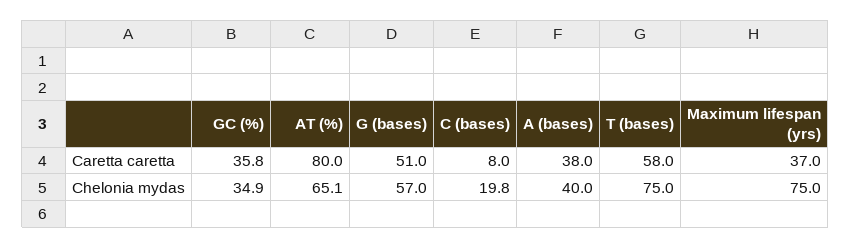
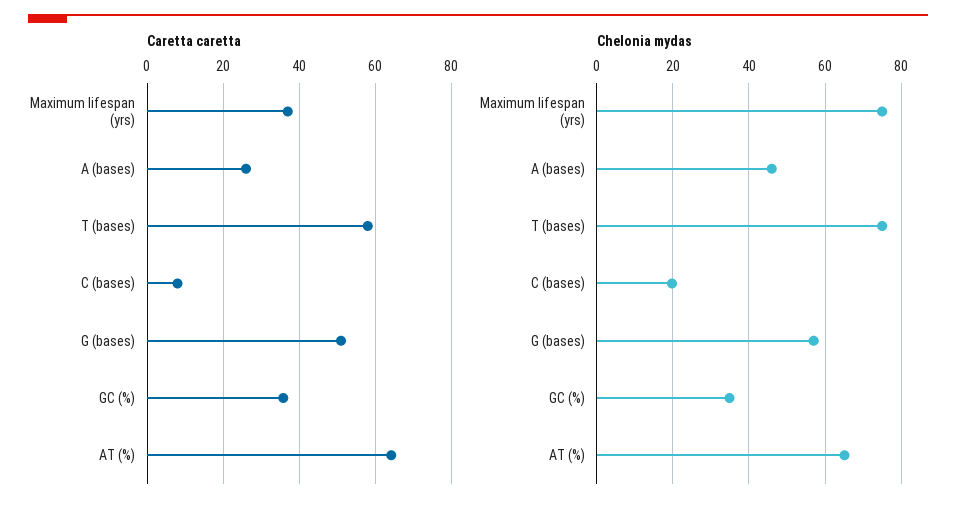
  {
    "Caretta caretta": {
      "GC (%)": 35.8,
-     "AT (%)": 80,
+     "AT (%)": 64,
      "G (bases)": 51,
      "C (bases)": 8,
-     "A (bases)": 38,
+     "A (bases)": 26,
      "T (bases)": 58,
      "Maximum lifespan (yrs)": 37
    },
    "Chelonia mydas": {
      "GC (%)": 34.9,
      "AT (%)": 65.1,
      "G (bases)": 57,
      "C (bases)": 19.8,
-     "A (bases)": 40,
+     "A (bases)": 46,
      "T (bases)": 75,
      "Maximum lifespan (yrs)": 75
    }
  }

